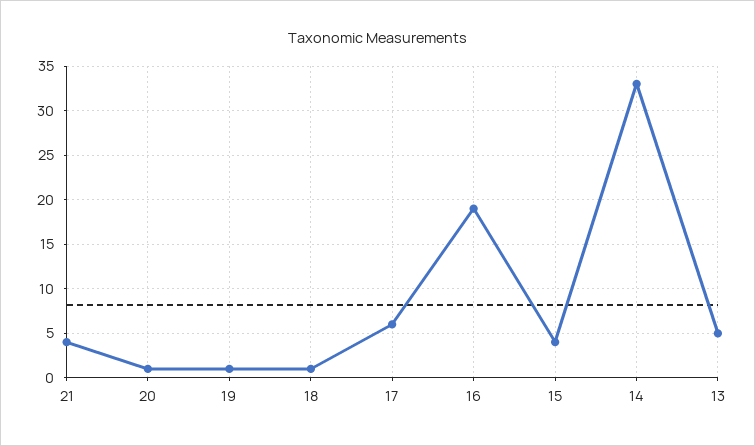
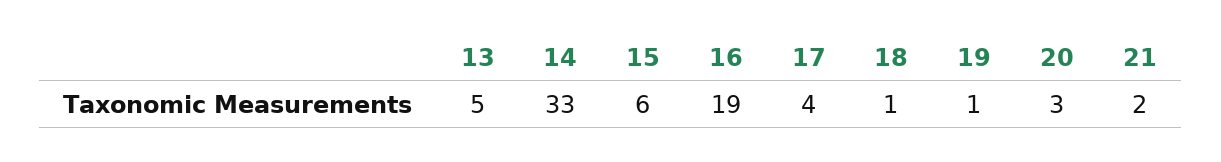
  {
-   "21": 4,
+   "21": 2,
-   "20": 1,
+   "20": 3,
    "19": 1,
    "18": 1,
-   "17": 6,
+   "17": 4,
    "16": 19,
-   "15": 4,
+   "15": 6,
    "14": 33,
    "13": 5
  }

